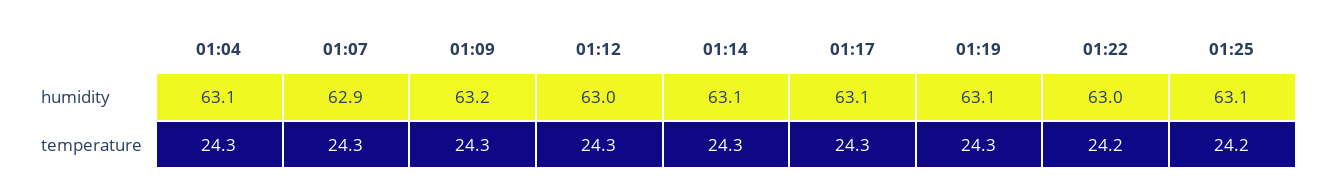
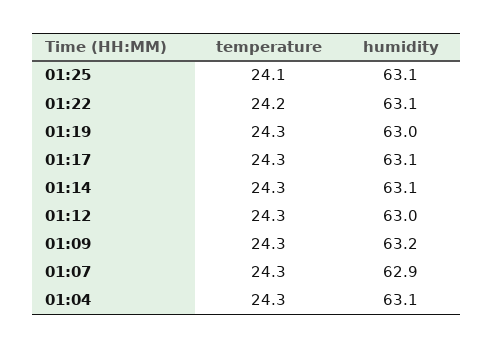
  {
    "01:04": {
      "humidity": 63.1,
      "temperature": 24.3
    },
    "01:07": {
      "humidity": 62.9,
      "temperature": 24.3
    },
    "01:09": {
      "humidity": 63.2,
      "temperature": 24.3
    },
    "01:12": {
      "humidity": 63,
      "temperature": 24.3
    },
    "01:14": {
      "humidity": 63.1,
      "temperature": 24.3
    },
    "01:17": {
      "humidity": 63.1,
      "temperature": 24.3
    },
    "01:19": {
-     "humidity": 63.1,
+     "humidity": 63,
      "temperature": 24.3
    },
    "01:22": {
-     "humidity": 63,
+     "humidity": 63.1,
      "temperature": 24.2
    },
    "01:25": {
      "humidity": 63.1,
-     "temperature": 24.2
+     "temperature": 24.1
    }
  }

